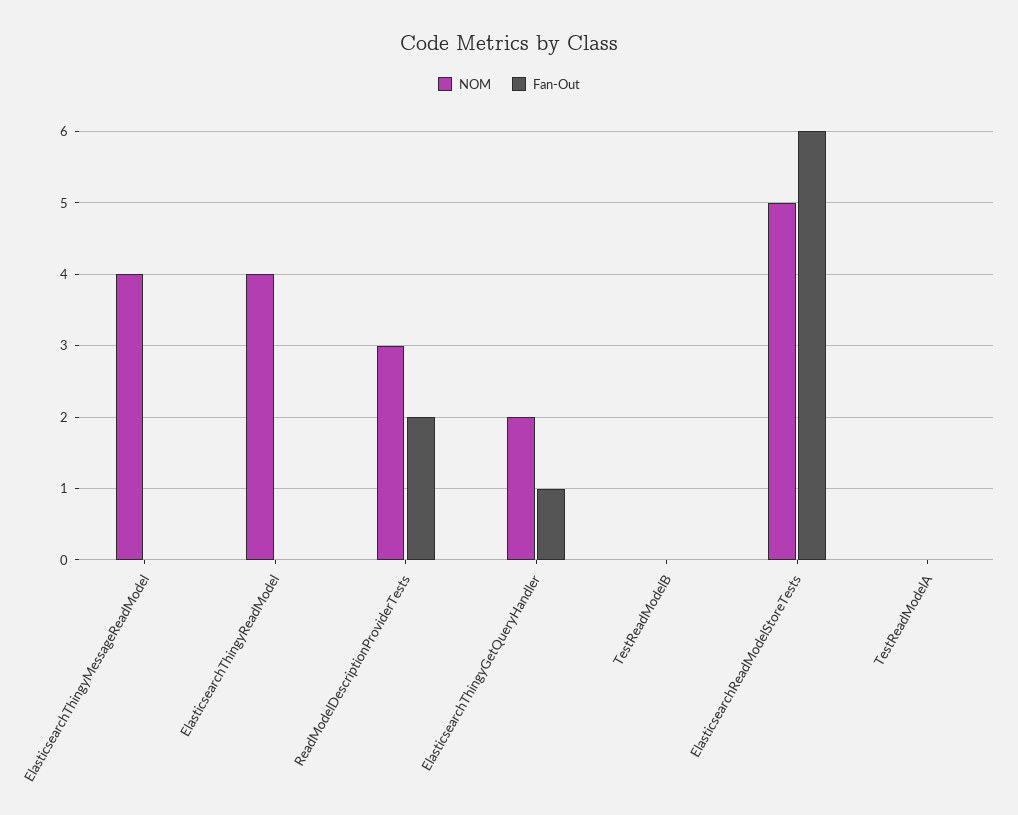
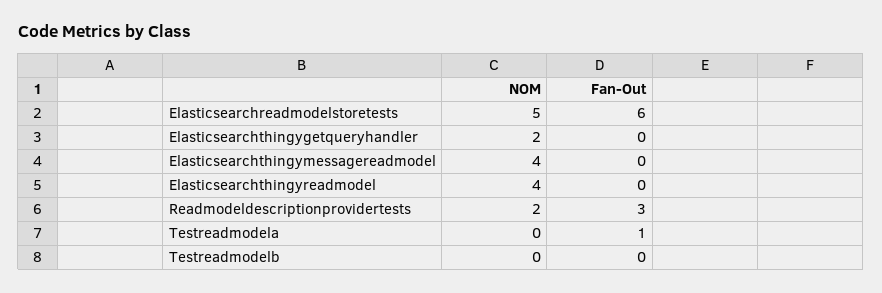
  {
    "NOM": {
      "ElasticsearchThingyMessageReadModel": 4,
      "ElasticsearchThingyReadModel": 4,
-     "ReadModelDescriptionProviderTests": 3,
+     "ReadModelDescriptionProviderTests": 2,
      "ElasticsearchThingyGetQueryHandler": 2,
      "TestReadModelB": 0,
      "ElasticsearchReadModelStoreTests": 5,
      "TestReadModelA": 0
    },
    "Fan-Out": {
      "ElasticsearchThingyMessageReadModel": 0,
      "ElasticsearchThingyReadModel": 0,
-     "ReadModelDescriptionProviderTests": 2,
+     "ReadModelDescriptionProviderTests": 3,
-     "ElasticsearchThingyGetQueryHandler": 1,
+     "ElasticsearchThingyGetQueryHandler": 0,
      "TestReadModelB": 0,
      "ElasticsearchReadModelStoreTests": 6,
-     "TestReadModelA": 0
+     "TestReadModelA": 1
    }
  }

